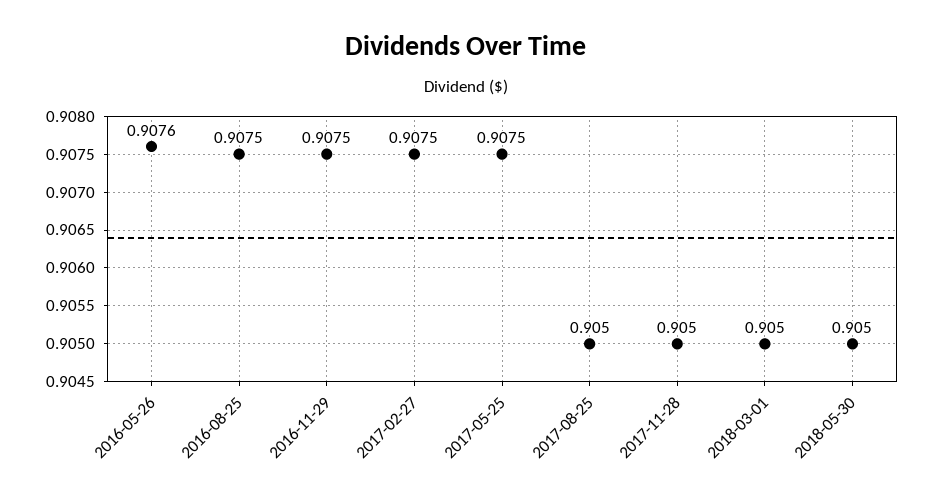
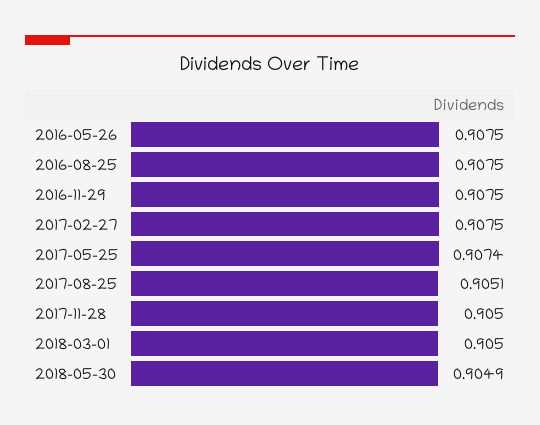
  {
-   "2016-05-26": 0.9076,
+   "2016-05-26": 0.9075,
    "2016-08-25": 0.9075,
    "2016-11-29": 0.9075,
    "2017-02-27": 0.9075,
-   "2017-05-25": 0.9075,
+   "2017-05-25": 0.9074,
-   "2017-08-25": 0.905,
+   "2017-08-25": 0.9051,
    "2017-11-28": 0.905,
    "2018-03-01": 0.905,
-   "2018-05-30": 0.905
+   "2018-05-30": 0.9049
  }

